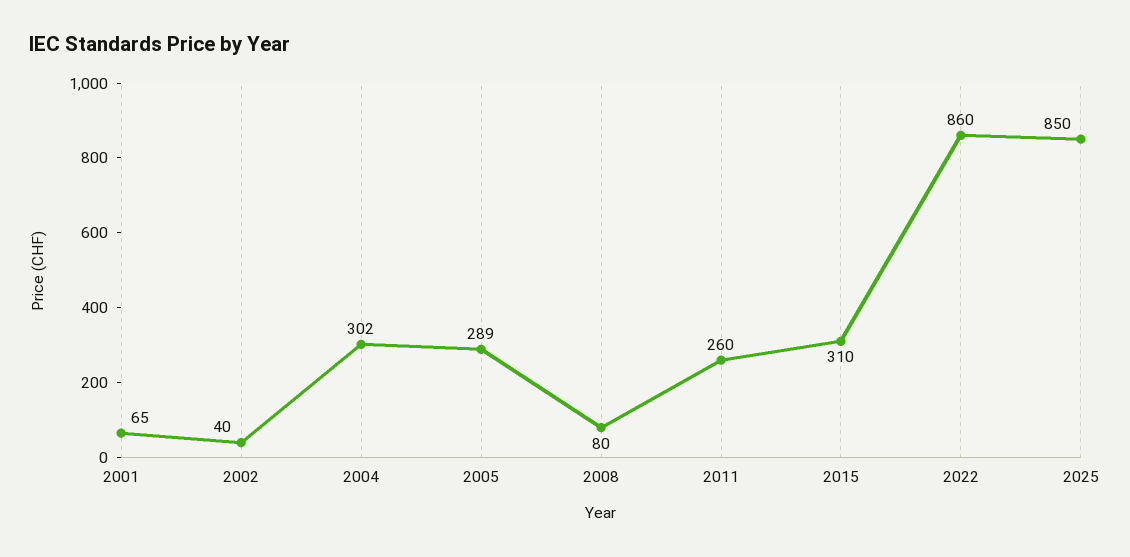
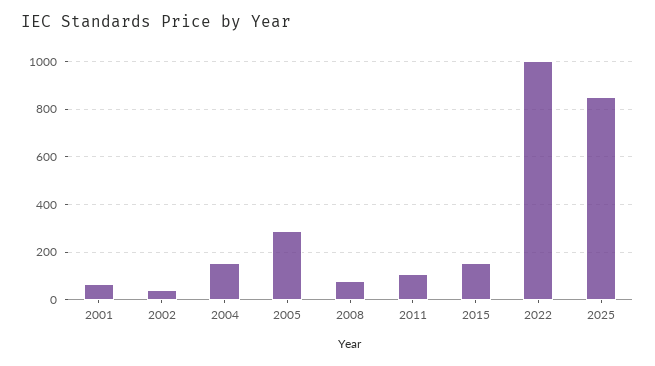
  {
    "2001": 65,
    "2002": 40,
-   "2004": 302,
+   "2004": 150,
    "2005": 289,
    "2008": 80,
-   "2011": 260,
+   "2011": 100,
-   "2015": 310,
+   "2015": 150,
-   "2022": 860,
+   "2022": 1000,
    "2025": 850
  }

